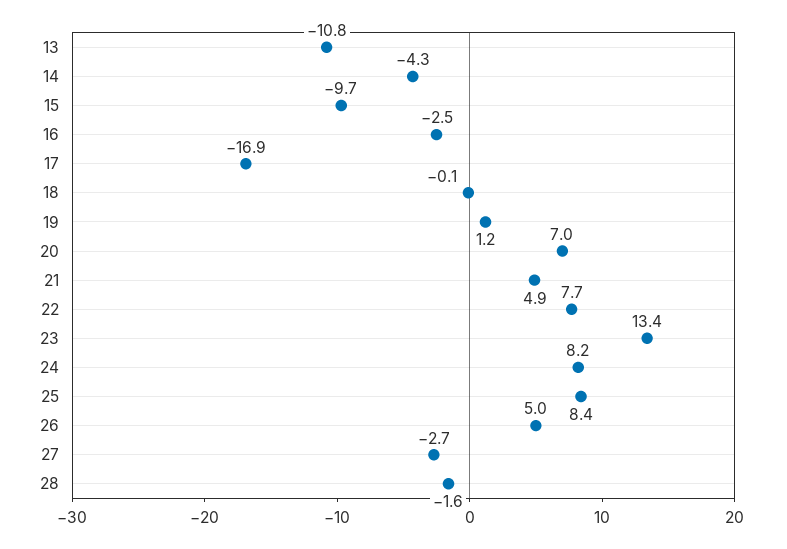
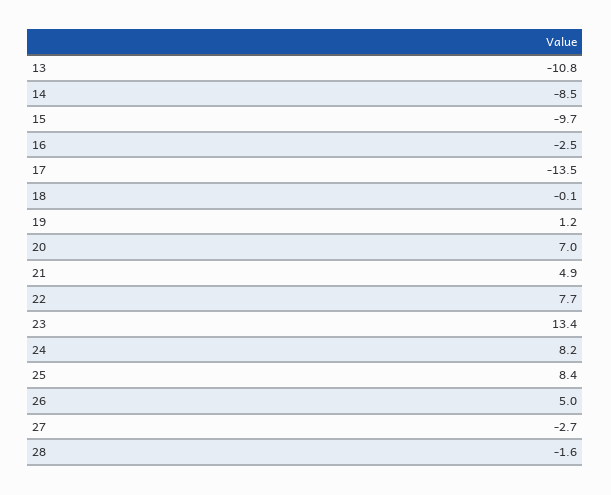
  {
    "13": -10.8,
-   "14": -4.3,
+   "14": -8.5,
    "15": -9.7,
    "16": -2.5,
-   "17": -16.9,
+   "17": -13.5,
    "18": -0.1,
    "19": 1.2,
    "20": 7,
    "21": 4.9,
    "22": 7.7,
    "23": 13.4,
    "24": 8.2,
    "25": 8.4,
    "26": 5,
    "27": -2.7,
    "28": -1.6
  }

